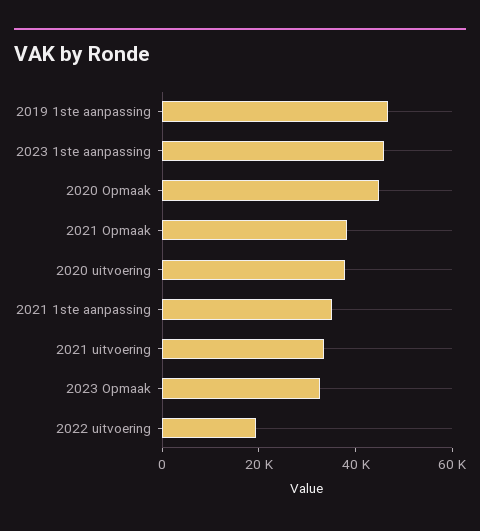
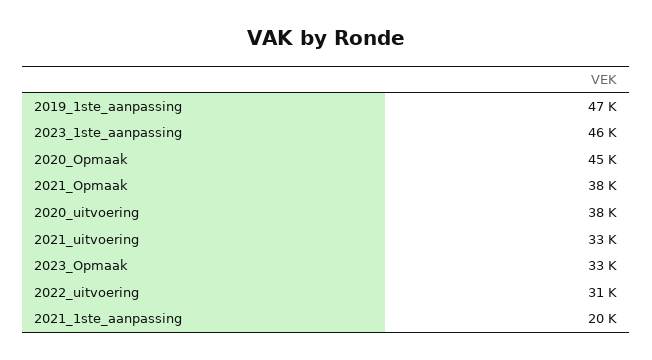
  {
    "2019 1ste aanpassing": 47000,
    "2023 1ste aanpassing": 46000,
    "2020 Opmaak": 45000,
    "2021 Opmaak": 38000,
    "2020 uitvoering": 38000,
-   "2021 1ste aanpassing": 35000,
+   "2021 1ste aanpassing": 20000,
    "2021 uitvoering": 33000,
    "2023 Opmaak": 33000,
-   "2022 uitvoering": 20000
+   "2022 uitvoering": 31000
  }

